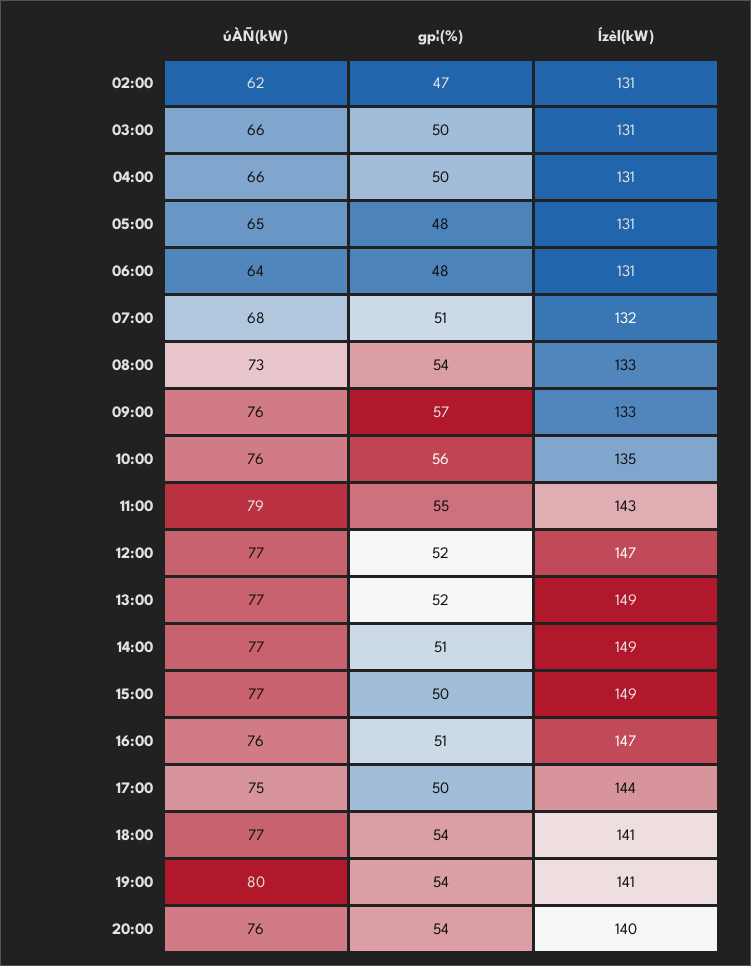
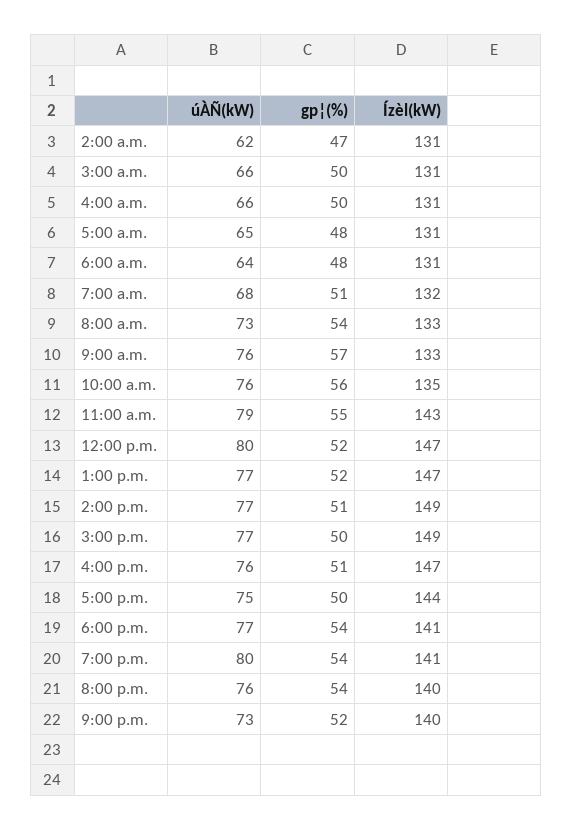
  {
    "úÀÑ(kW)": {
      "02:00": 62,
      "03:00": 66,
      "04:00": 66,
      "05:00": 65,
      "06:00": 64,
      "07:00": 68,
      "08:00": 73,
      "09:00": 76,
      "10:00": 76,
      "11:00": 79,
-     "12:00": 77,
+     "12:00": 80,
      "13:00": 77,
      "14:00": 77,
      "15:00": 77,
      "16:00": 76,
      "17:00": 75,
      "18:00": 77,
      "19:00": 80,
-     "20:00": 76
+     "20:00": 76,
+     "9:00 p.m.": 73
    },
    "gp¦(%)": {
      "02:00": 47,
      "03:00": 50,
      "04:00": 50,
      "05:00": 48,
      "06:00": 48,
      "07:00": 51,
      "08:00": 54,
      "09:00": 57,
      "10:00": 56,
      "11:00": 55,
      "12:00": 52,
      "13:00": 52,
      "14:00": 51,
      "15:00": 50,
      "16:00": 51,
      "17:00": 50,
      "18:00": 54,
      "19:00": 54,
-     "20:00": 54
+     "20:00": 54,
+     "9:00 p.m.": 52
    },
    "Ízèl(kW)": {
      "02:00": 131,
      "03:00": 131,
      "04:00": 131,
      "05:00": 131,
      "06:00": 131,
      "07:00": 132,
      "08:00": 133,
      "09:00": 133,
      "10:00": 135,
      "11:00": 143,
      "12:00": 147,
-     "13:00": 149,
+     "13:00": 147,
      "14:00": 149,
      "15:00": 149,
      "16:00": 147,
      "17:00": 144,
      "18:00": 141,
      "19:00": 141,
-     "20:00": 140
+     "20:00": 140,
+     "9:00 p.m.": 140
    }
  }

